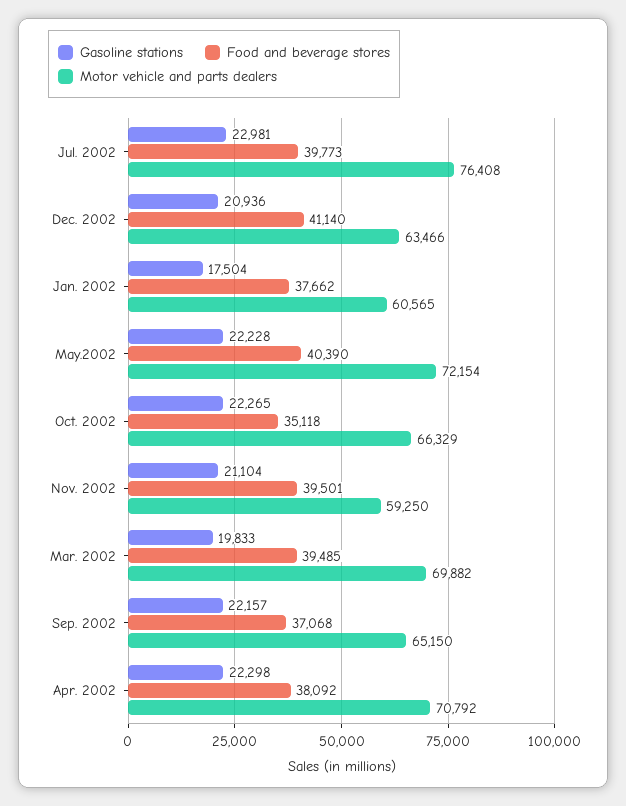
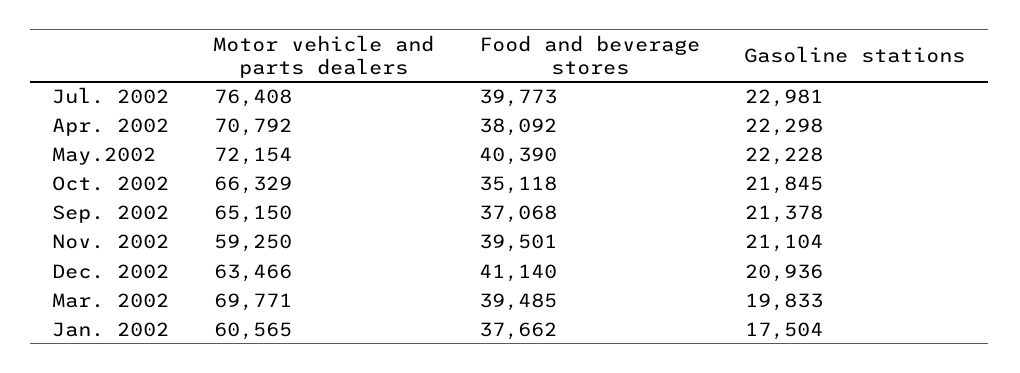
  {
    "Gasoline stations": {
      "Jul. 2002": 22981,
      "Dec. 2002": 20936,
      "Jan. 2002": 17504,
      "May.2002": 22228,
-     "Oct. 2002": 22265,
+     "Oct. 2002": 21845,
      "Nov. 2002": 21104,
      "Mar. 2002": 19833,
-     "Sep. 2002": 22157,
+     "Sep. 2002": 21378,
      "Apr. 2002": 22298
    },
    "Food and beverage stores": {
      "Jul. 2002": 39773,
      "Dec. 2002": 41140,
      "Jan. 2002": 37662,
      "May.2002": 40390,
      "Oct. 2002": 35118,
      "Nov. 2002": 39501,
      "Mar. 2002": 39485,
      "Sep. 2002": 37068,
      "Apr. 2002": 38092
    },
    "Motor vehicle and parts dealers": {
      "Jul. 2002": 76408,
      "Dec. 2002": 63466,
      "Jan. 2002": 60565,
      "May.2002": 72154,
      "Oct. 2002": 66329,
      "Nov. 2002": 59250,
-     "Mar. 2002": 69882,
+     "Mar. 2002": 69771,
      "Sep. 2002": 65150,
      "Apr. 2002": 70792
    }
  }

